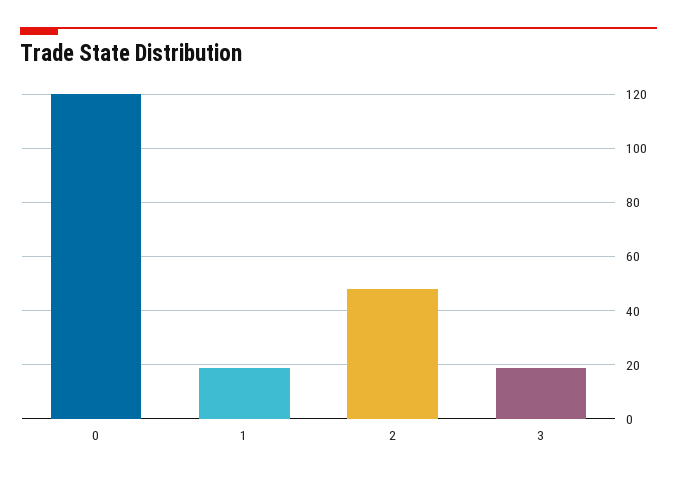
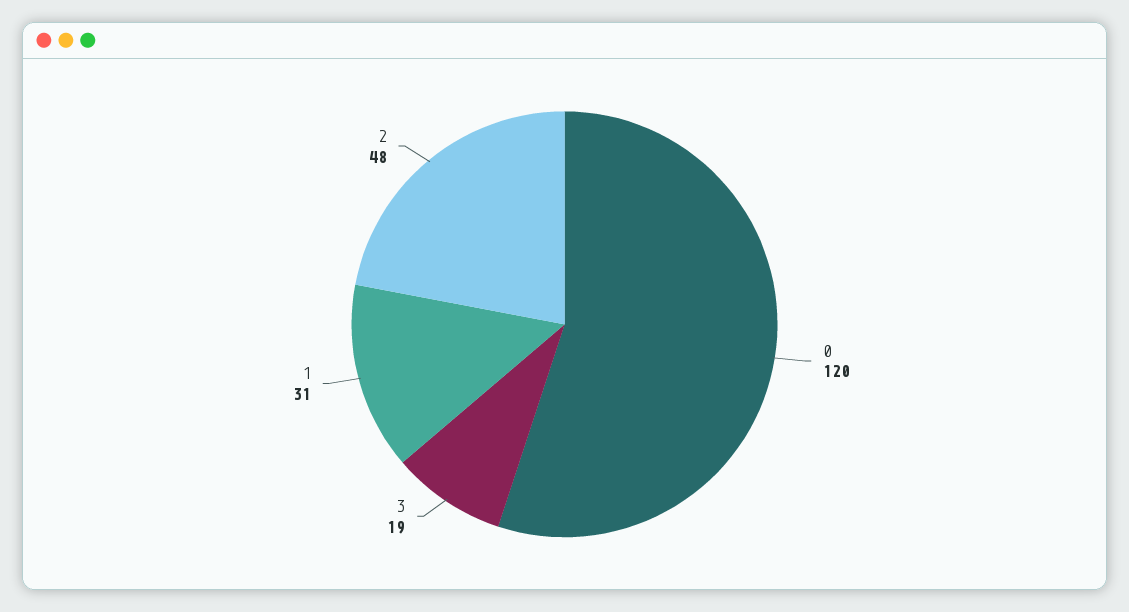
  {
    "0": 120,
-   "1": 20,
+   "1": 31,
    "2": 48,
    "3": 19
  }

